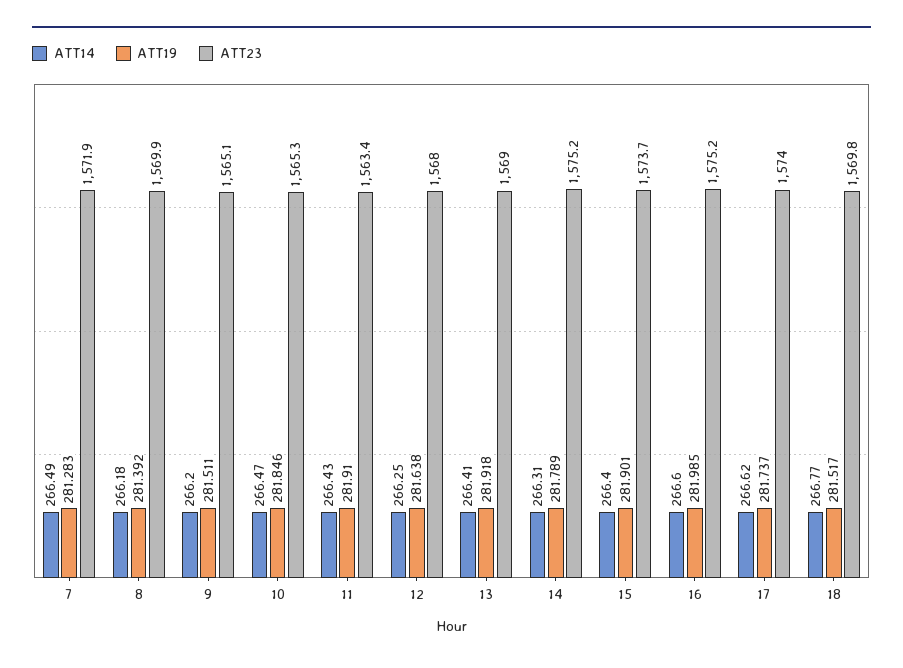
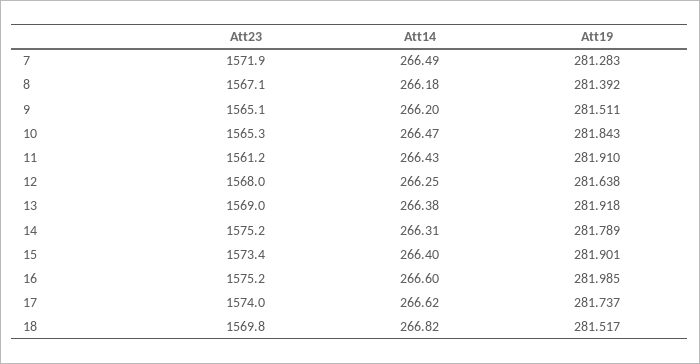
  {
    "ATT14": {
      "7": 266.49,
      "8": 266.18,
      "9": 266.2,
      "10": 266.47,
      "11": 266.43,
      "12": 266.25,
-     "13": 266.41,
+     "13": 266.38,
      "14": 266.31,
      "15": 266.4,
      "16": 266.6,
      "17": 266.62,
-     "18": 266.77
+     "18": 266.82
    },
    "ATT19": {
      "7": 281.283,
      "8": 281.392,
      "9": 281.511,
-     "10": 281.846,
+     "10": 281.843,
      "11": 281.91,
      "12": 281.638,
      "13": 281.918,
      "14": 281.789,
      "15": 281.901,
      "16": 281.985,
      "17": 281.737,
      "18": 281.517
    },
    "ATT23": {
      "7": 1571.9,
-     "8": 1569.9,
+     "8": 1567.1,
      "9": 1565.1,
      "10": 1565.3,
-     "11": 1563.4,
+     "11": 1561.2,
      "12": 1568,
      "13": 1569,
      "14": 1575.2,
-     "15": 1573.7,
+     "15": 1573.4,
      "16": 1575.2,
      "17": 1574,
      "18": 1569.8
    }
  }

